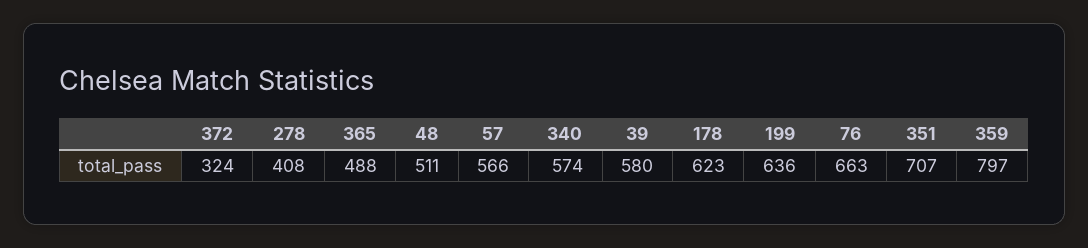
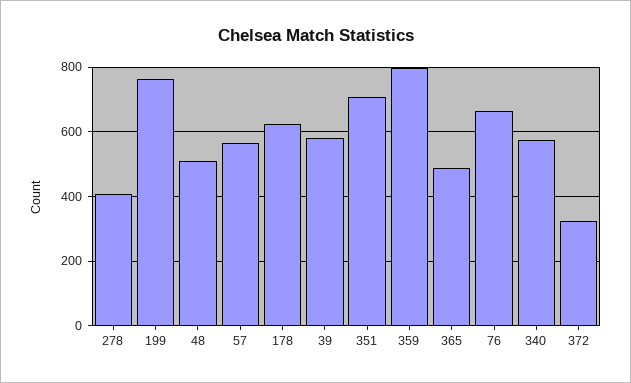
  {
    "372": 324,
    "278": 408,
    "365": 488,
    "48": 511,
    "57": 566,
    "340": 574,
    "39": 580,
    "178": 623,
-   "199": 636,
+   "199": 760,
    "76": 663,
    "351": 707,
    "359": 797
  }

